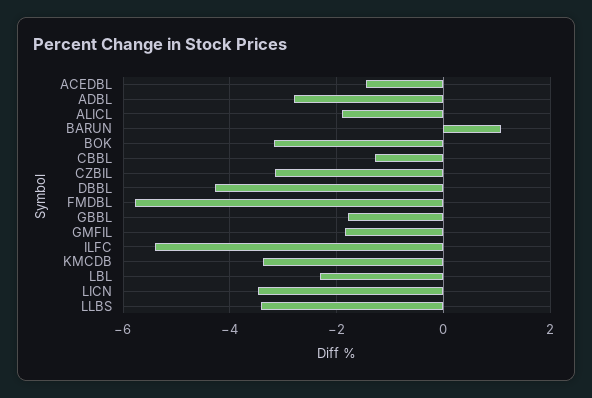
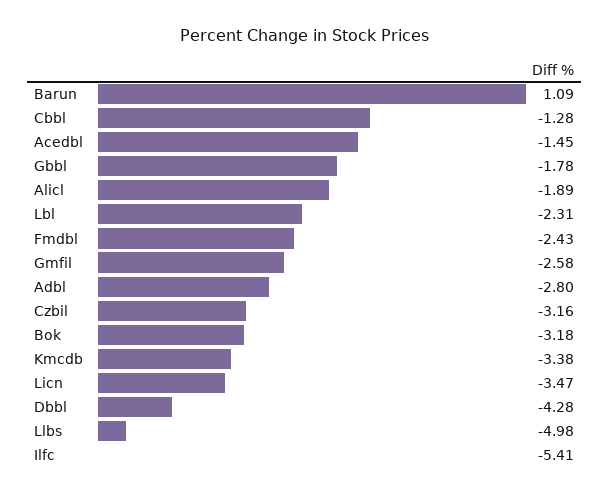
  {
    "ACEDBL": -1.45,
    "ADBL": -2.8,
    "ALICL": -1.89,
    "BARUN": 1.09,
    "BOK": -3.18,
    "CBBL": -1.28,
    "CZBIL": -3.16,
    "DBBL": -4.28,
-   "FMDBL": -5.8,
+   "FMDBL": -2.43,
    "GBBL": -1.78,
-   "GMFIL": -1.8,
+   "GMFIL": -2.58,
    "ILFC": -5.41,
    "KMCDB": -3.38,
    "LBL": -2.31,
    "LICN": -3.47,
-   "LLBS": -3.4
+   "LLBS": -4.98
  }

